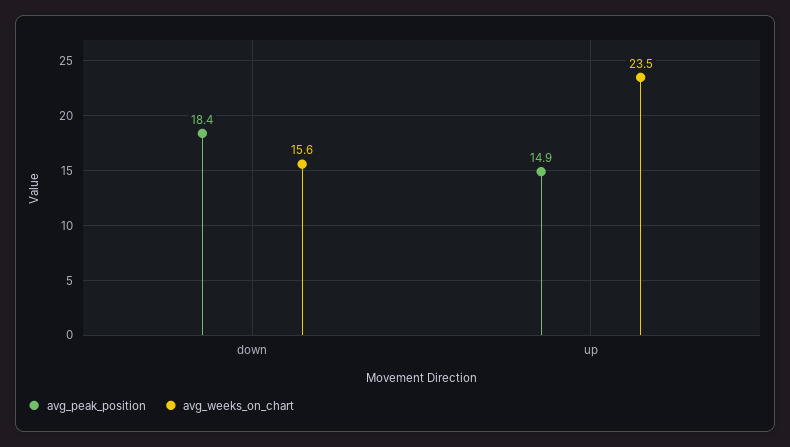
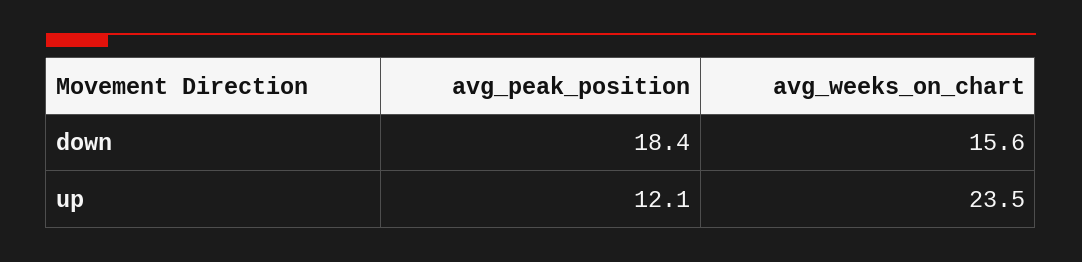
  {
    "avg_peak_position": {
      "down": 18.4,
-     "up": 14.9
+     "up": 12.1
    },
    "avg_weeks_on_chart": {
      "down": 15.6,
      "up": 23.5
    }
  }

